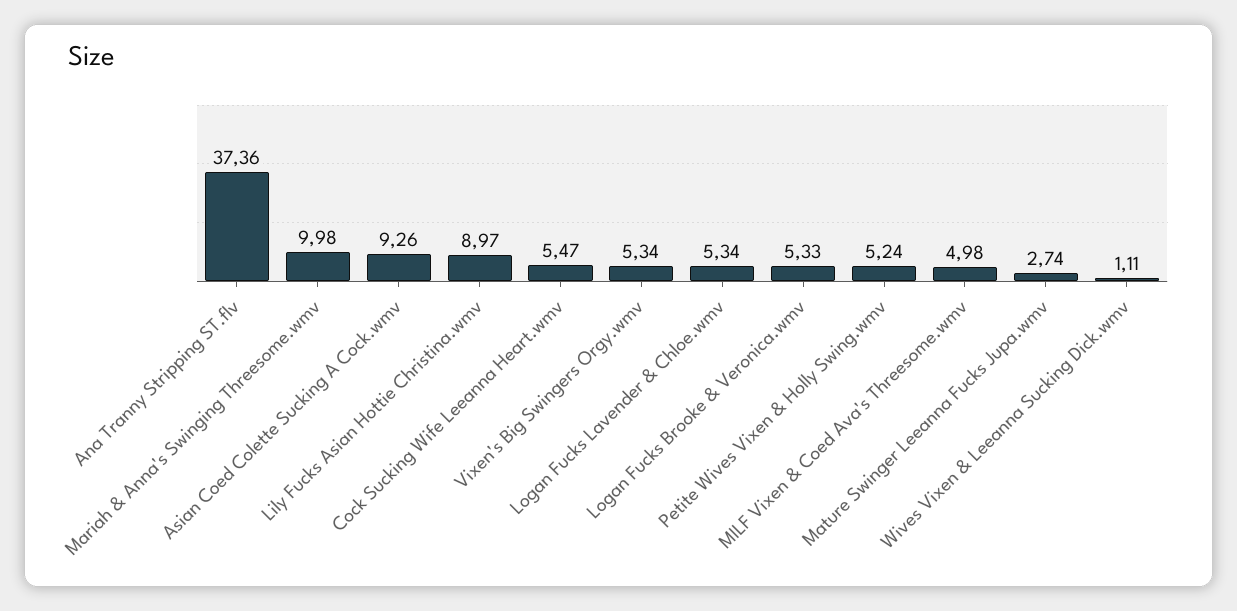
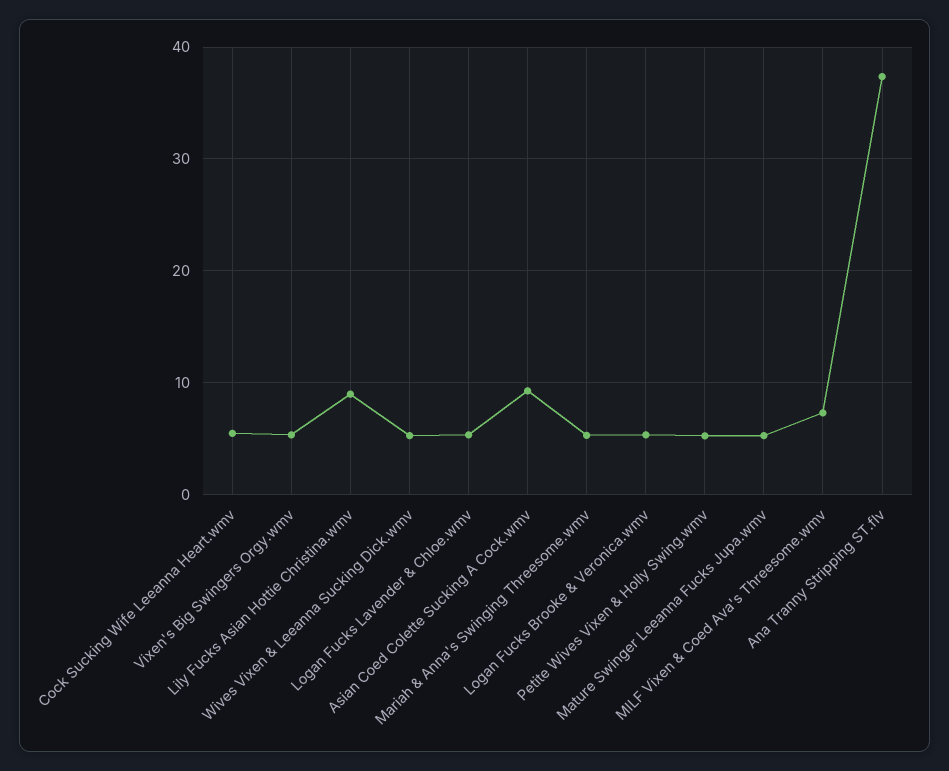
  {
    "Ana Tranny Stripping ST.flv": 37.36,
-   "Mariah & Anna's Swinging Threesome.wmv": 9.98,
+   "Mariah & Anna's Swinging Threesome.wmv": 5,
    "Asian Coed Colette Sucking A Cock.wmv": 9.26,
    "Lily Fucks Asian Hottie Christina.wmv": 8.97,
    "Cock Sucking Wife Leeanna Heart.wmv": 5.47,
    "Vixen's Big Swingers Orgy.wmv": 5.34,
    "Logan Fucks Lavender & Chloe.wmv": 5.34,
    "Logan Fucks Brooke & Veronica.wmv": 5.33,
    "Petite Wives Vixen & Holly Swing.wmv": 5.24,
-   "MILF Vixen & Coed Ava's Threesome.wmv": 4.98,
+   "MILF Vixen & Coed Ava's Threesome.wmv": 7,
-   "Mature Swinger Leeanna Fucks Jupa.wmv": 2.74,
+   "Mature Swinger Leeanna Fucks Jupa.wmv": 5,
-   "Wives Vixen & Leeanna Sucking Dick.wmv": 1.11
+   "Wives Vixen & Leeanna Sucking Dick.wmv": 5
  }

